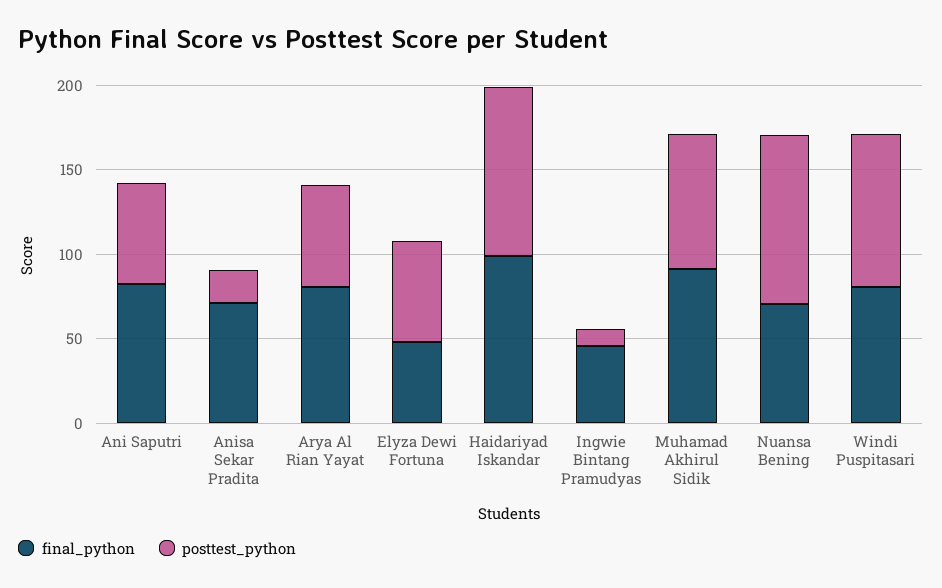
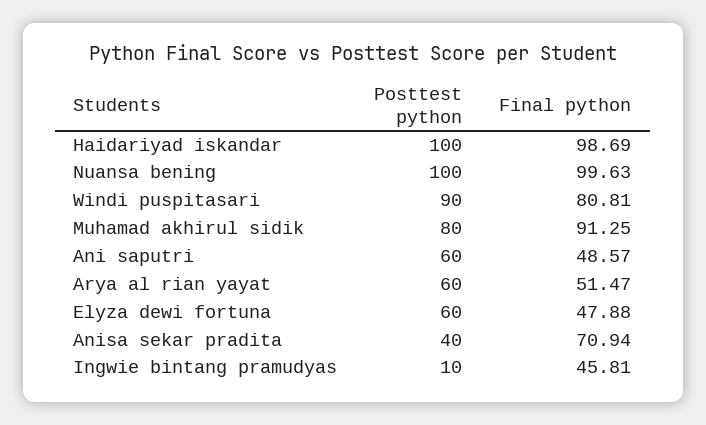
  {
    "final_python": {
-     "Ani Saputri": 80,
+     "Ani Saputri": 48.57,
      "Anisa Sekar Pradita": 70.94,
-     "Arya Al Rian Yayat": 80,
+     "Arya Al Rian Yayat": 51.47,
      "Elyza Dewi Fortuna": 47.88,
      "Haidariyad Iskandar": 98.69,
      "Ingwie Bintang Pramudyas": 45.81,
      "Muhamad Akhirul Sidik": 91.25,
-     "Nuansa Bening": 70,
+     "Nuansa Bening": 99.63,
      "Windi Puspitasari": 80.81
    },
    "posttest_python": {
      "Ani Saputri": 60,
-     "Anisa Sekar Pradita": 20,
+     "Anisa Sekar Pradita": 40,
      "Arya Al Rian Yayat": 60,
      "Elyza Dewi Fortuna": 60,
      "Haidariyad Iskandar": 100,
      "Ingwie Bintang Pramudyas": 10,
      "Muhamad Akhirul Sidik": 80,
      "Nuansa Bening": 100,
      "Windi Puspitasari": 90
    }
  }

